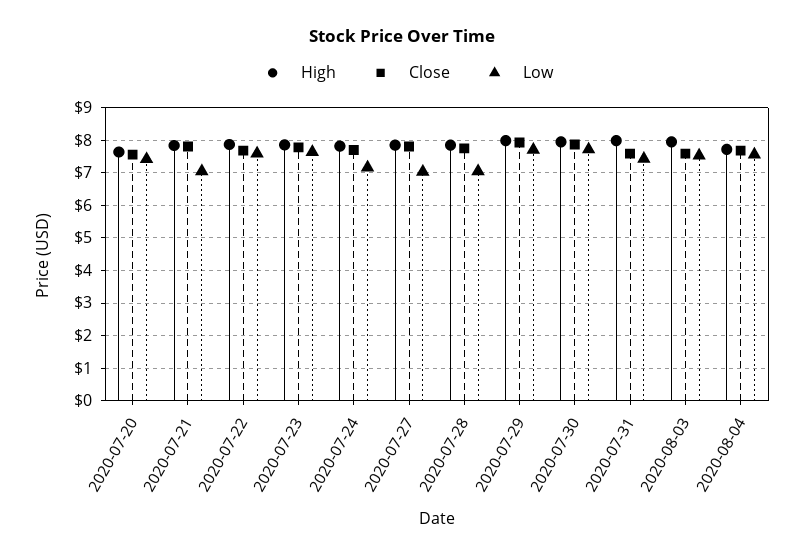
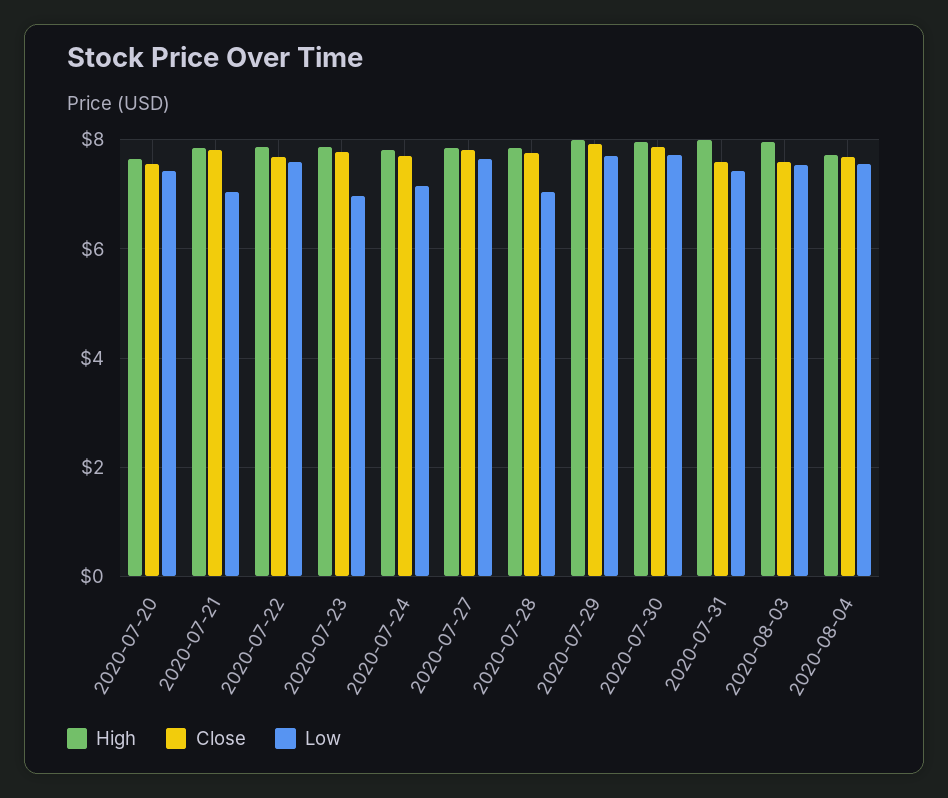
  {
    "High": {
      "2020-07-20": 7.6,
      "2020-07-21": 7.8,
      "2020-07-22": 7.8,
      "2020-07-23": 7.8,
      "2020-07-24": 7.8,
      "2020-07-27": 7.8,
      "2020-07-28": 7.8,
      "2020-07-29": 8,
      "2020-07-30": 8,
      "2020-07-31": 8,
      "2020-08-03": 8,
      "2020-08-04": 7.8
    },
    "Close": {
      "2020-07-20": 7.6,
      "2020-07-21": 7.8,
      "2020-07-22": 7.6,
      "2020-07-23": 7.8,
      "2020-07-24": 7.8,
      "2020-07-27": 7.8,
      "2020-07-28": 7.8,
      "2020-07-29": 8,
      "2020-07-30": 7.8,
      "2020-07-31": 7.6,
      "2020-08-03": 7.6,
      "2020-08-04": 7.6
    },
    "Low": {
      "2020-07-20": 7.4,
      "2020-07-21": 7,
      "2020-07-22": 7.6,
-     "2020-07-23": 7.6,
+     "2020-07-23": 7,
      "2020-07-24": 7.2,
-     "2020-07-27": 7,
+     "2020-07-27": 7.6,
      "2020-07-28": 7,
      "2020-07-29": 7.8,
      "2020-07-30": 7.8,
      "2020-07-31": 7.4,
      "2020-08-03": 7.6,
      "2020-08-04": 7.6
    }
  }

